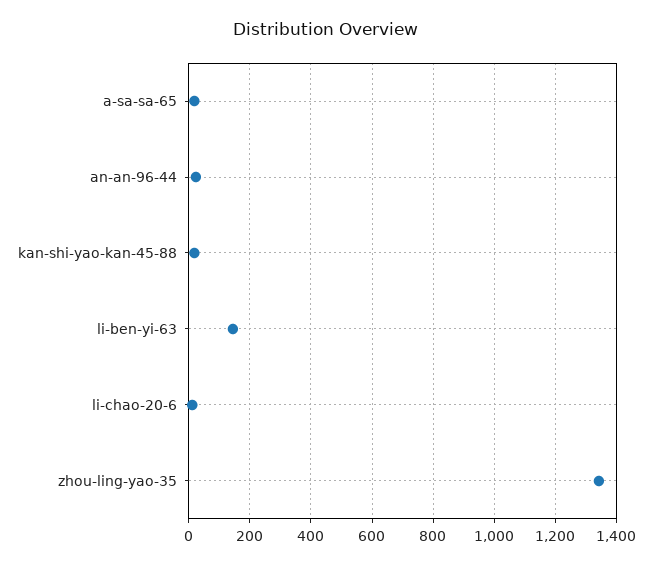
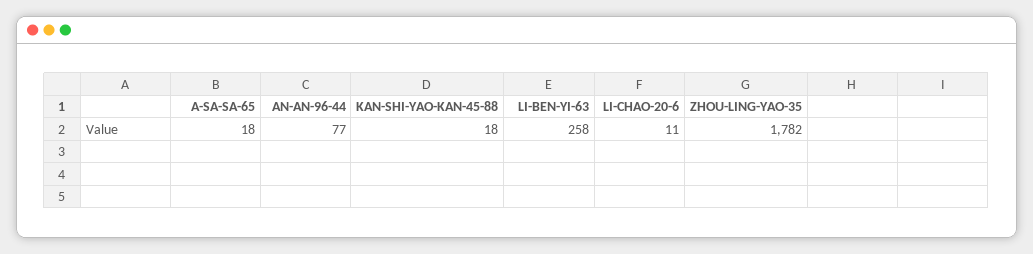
  {
    "a-sa-sa-65": 18,
-   "an-an-96-44": 20,
+   "an-an-96-44": 77,
    "kan-shi-yao-kan-45-88": 18,
-   "li-ben-yi-63": 140,
+   "li-ben-yi-63": 258,
    "li-chao-20-6": 11,
-   "zhou-ling-yao-35": 1340
+   "zhou-ling-yao-35": 1782
  }

